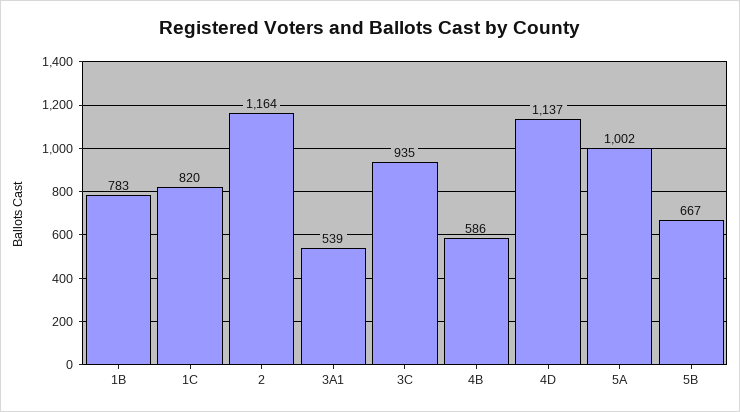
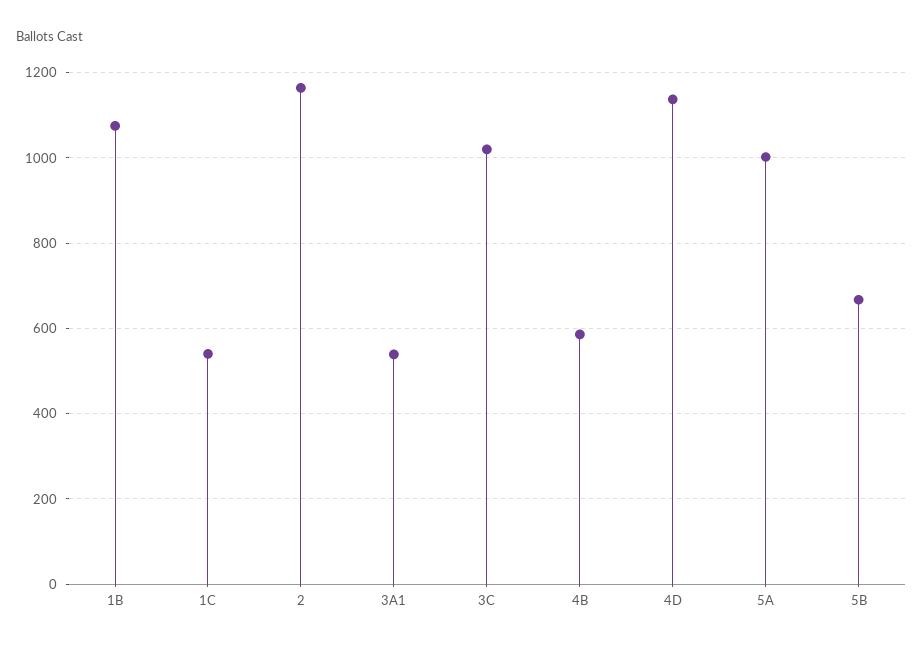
  {
-   "1B": 783,
+   "1B": 1080,
-   "1C": 820,
+   "1C": 540,
    "2": 1164,
    "3A1": 539,
-   "3C": 935,
+   "3C": 1020,
    "4B": 586,
    "4D": 1137,
    "5A": 1002,
    "5B": 667
  }

